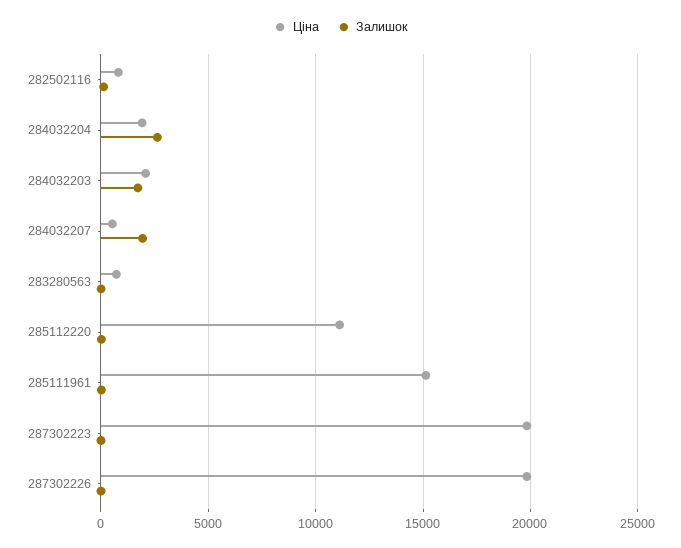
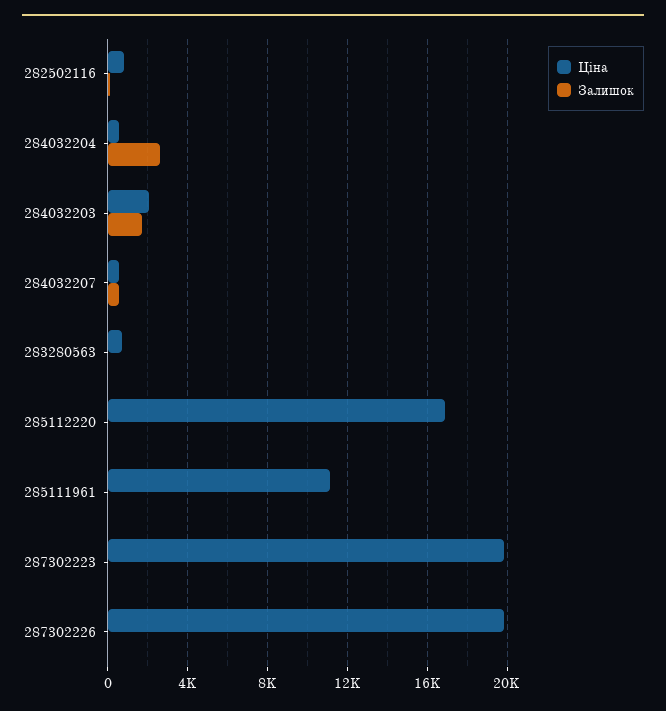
  {
    "Ціна": {
      "282502116": 1000,
-     "284032204": 2000,
+     "284032204": 500,
      "284032203": 2000,
      "284032207": 500,
      "283280563": 500,
-     "285112220": 11000,
+     "285112220": 17000,
-     "285111961": 15000,
+     "285111961": 11000,
      "287302223": 20000,
      "287302226": 20000
    },
    "Залишок": {
      "282502116": 0,
      "284032204": 2500,
      "284032203": 1500,
-     "284032207": 2000,
+     "284032207": 500,
      "283280563": 0,
      "285112220": 0,
      "285111961": 0,
      "287302223": 0,
      "287302226": 0
    }
  }

